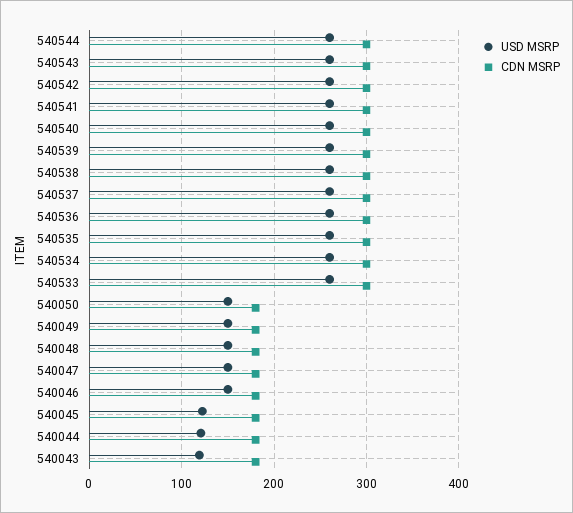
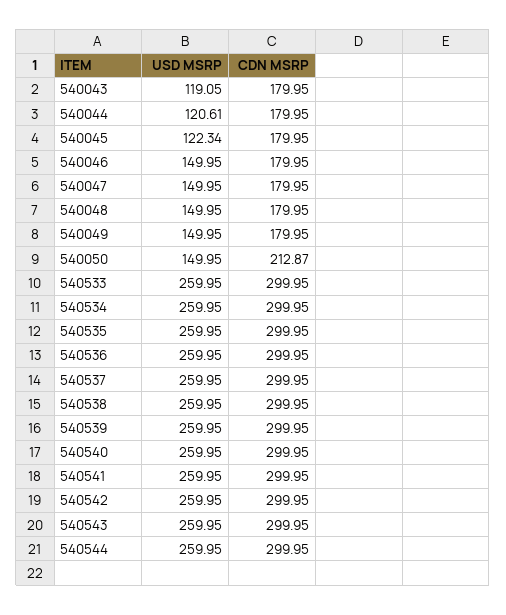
  {
    "USD MSRP": {
      "540544": 259.95,
      "540543": 259.95,
      "540542": 259.95,
      "540541": 259.95,
      "540540": 259.95,
      "540539": 259.95,
      "540538": 259.95,
      "540537": 259.95,
      "540536": 259.95,
      "540535": 259.95,
      "540534": 259.95,
      "540533": 259.95,
      "540050": 149.95,
      "540049": 149.95,
      "540048": 149.95,
      "540047": 149.95,
      "540046": 149.95,
      "540045": 122.34,
      "540044": 120.61,
      "540043": 119.05
    },
    "CDN MSRP": {
      "540544": 299.95,
      "540543": 299.95,
      "540542": 299.95,
      "540541": 299.95,
      "540540": 299.95,
      "540539": 299.95,
      "540538": 299.95,
      "540537": 299.95,
      "540536": 299.95,
      "540535": 299.95,
      "540534": 299.95,
      "540533": 299.95,
-     "540050": 180,
+     "540050": 212.87,
      "540049": 179.95,
      "540048": 179.95,
      "540047": 179.95,
      "540046": 179.95,
      "540045": 179.95,
      "540044": 179.95,
      "540043": 179.95
    }
  }

